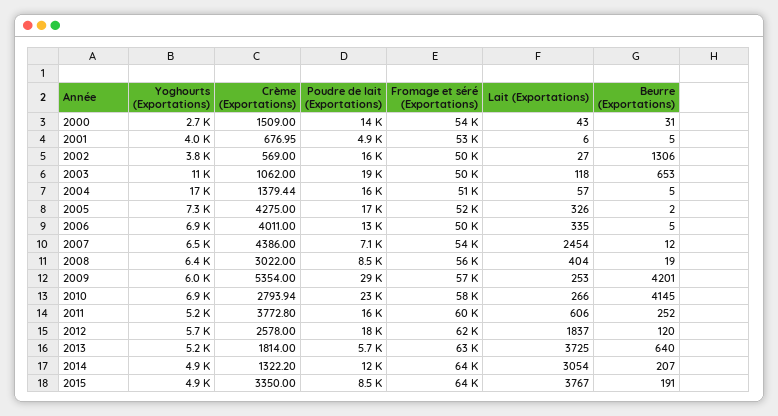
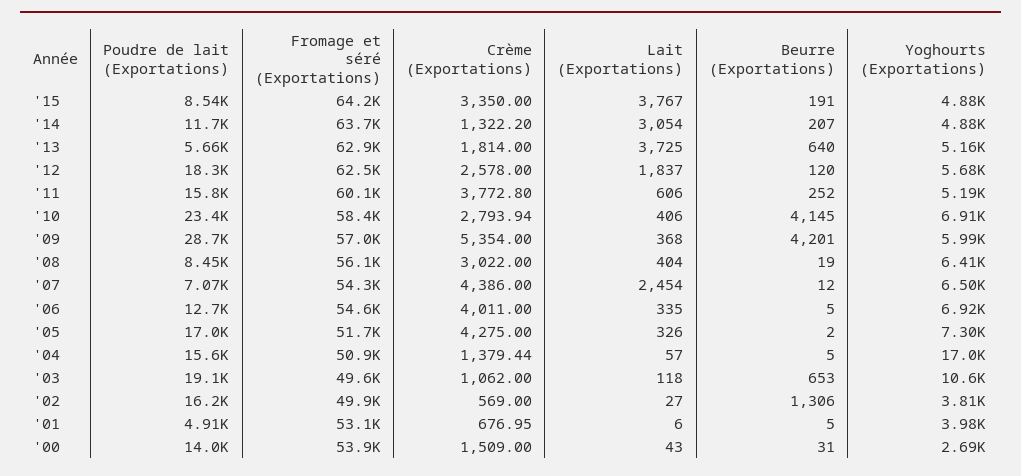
  {
    "Yoghourts (Exportations)": {
      "2000": 2690,
      "2001": 3980,
      "2002": 3810,
      "2003": 10600,
      "2004": 17000,
      "2005": 7300,
      "2006": 6920,
      "2007": 6500,
      "2008": 6410,
      "2009": 5990,
      "2010": 6910,
      "2011": 5190,
      "2012": 5680,
      "2013": 5160,
      "2014": 4880,
      "2015": 4880
    },
    "Crème (Exportations)": {
      "2000": 1509,
      "2001": 676.95,
      "2002": 569,
      "2003": 1062,
      "2004": 1379.44,
      "2005": 4275,
      "2006": 4011,
      "2007": 4386,
      "2008": 3022,
      "2009": 5354,
      "2010": 2793.94,
      "2011": 3772.8,
      "2012": 2578,
      "2013": 1814,
      "2014": 1322.2,
      "2015": 3350
    },
    "Poudre de lait (Exportations)": {
      "2000": 14000,
      "2001": 4910,
      "2002": 16200,
      "2003": 19100,
      "2004": 15600,
      "2005": 17000,
      "2006": 12700,
      "2007": 7070,
      "2008": 8450,
      "2009": 28700,
      "2010": 23400,
      "2011": 15800,
      "2012": 18300,
      "2013": 5660,
      "2014": 11700,
      "2015": 8540
    },
    "Fromage et séré (Exportations)": {
      "2000": 53900,
      "2001": 53100,
      "2002": 49900,
      "2003": 49600,
      "2004": 50900,
      "2005": 51700,
-     "2006": 50000,
+     "2006": 54600,
      "2007": 54300,
      "2008": 56100,
      "2009": 57000,
      "2010": 58400,
      "2011": 60100,
      "2012": 62500,
      "2013": 62900,
      "2014": 63700,
      "2015": 64200
    },
    "Lait (Exportations)": {
      "2000": 43,
      "2001": 6,
      "2002": 27,
      "2003": 118,
      "2004": 57,
      "2005": 326,
      "2006": 335,
      "2007": 2454,
      "2008": 404,
-     "2009": 253,
+     "2009": 368,
-     "2010": 266,
+     "2010": 406,
      "2011": 606,
      "2012": 1837,
      "2013": 3725,
      "2014": 3054,
      "2015": 3767
    },
    "Beurre (Exportations)": {
      "2000": 31,
      "2001": 5,
      "2002": 1306,
      "2003": 653,
      "2004": 5,
      "2005": 2,
      "2006": 5,
      "2007": 12,
      "2008": 19,
      "2009": 4201,
      "2010": 4145,
      "2011": 252,
      "2012": 120,
      "2013": 640,
      "2014": 207,
      "2015": 191
    }
  }

